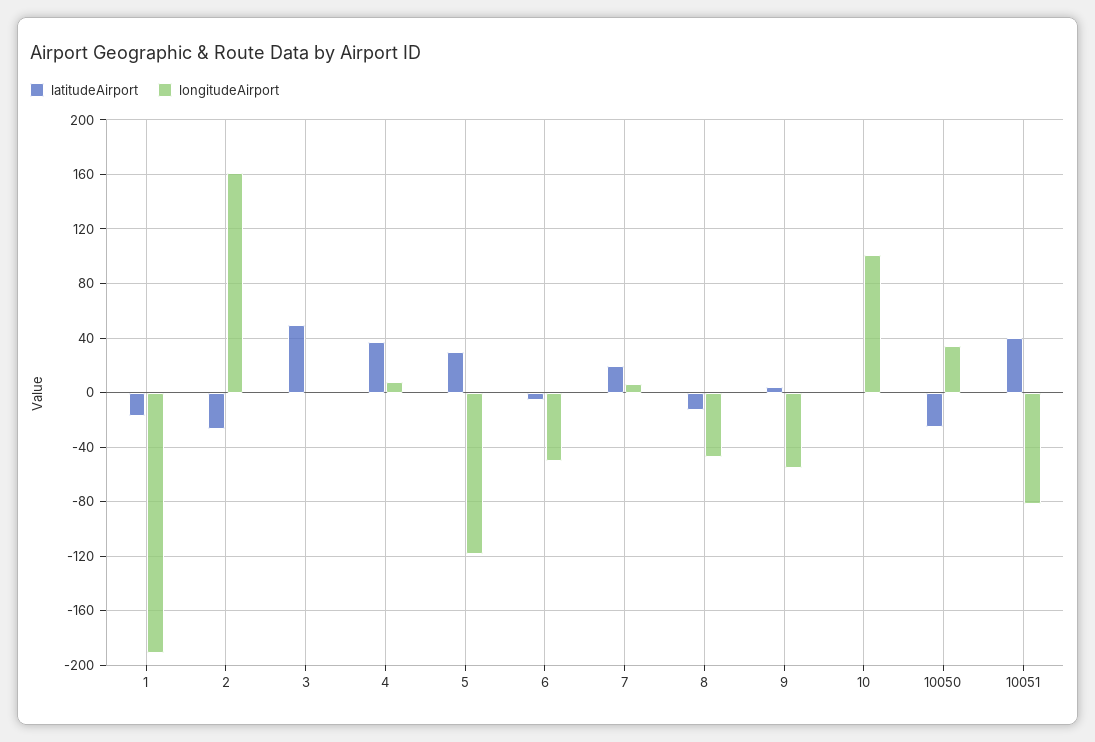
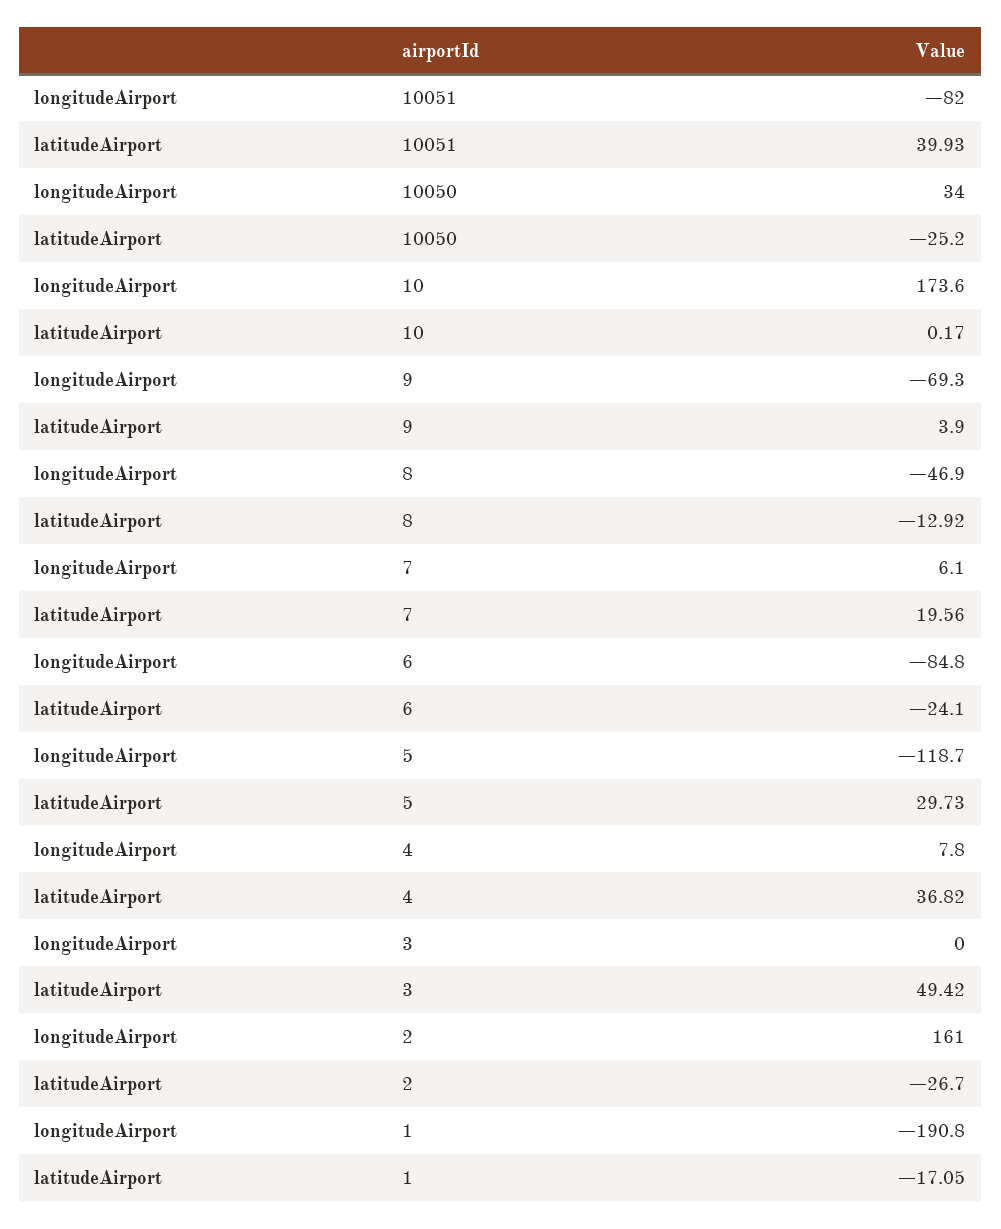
  {
    "latitudeAirport": {
      "1": -17.05,
      "2": -26.7,
      "3": 49.42,
      "4": 36.82,
      "5": 29.73,
-     "6": -5,
+     "6": -24.1,
      "7": 19.56,
      "8": -12.92,
      "9": 3.9,
      "10": 0.17,
      "10050": -25.2,
      "10051": 39.93
    },
    "longitudeAirport": {
      "1": -190.8,
      "2": 161,
      "3": 0,
      "4": 7.8,
      "5": -118.7,
-     "6": -50,
+     "6": -84.8,
      "7": 6.1,
      "8": -46.9,
-     "9": -55,
+     "9": -69.3,
-     "10": 100,
+     "10": 173.6,
      "10050": 34,
      "10051": -82
    }
  }

